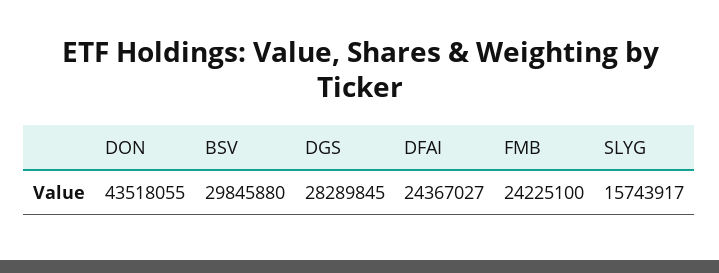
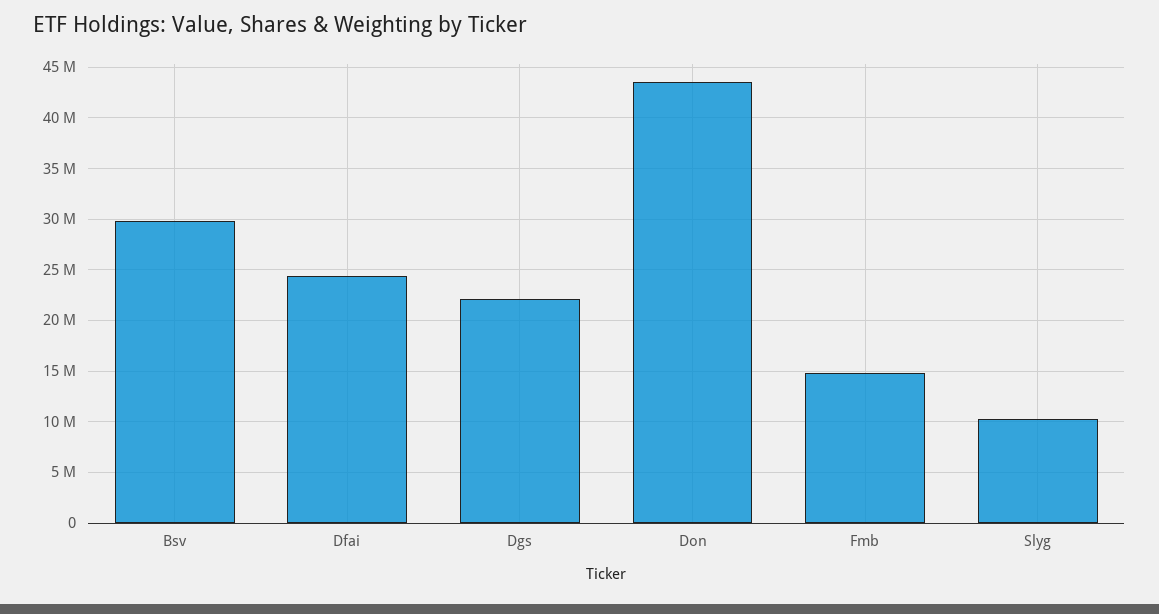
  {
    "DON": 43518055,
    "BSV": 29845880,
-   "DGS": 28289845,
+   "DGS": 22000000,
    "DFAI": 24367027,
-   "FMB": 24225100,
+   "FMB": 15000000,
-   "SLYG": 15743917
+   "SLYG": 10000000
  }

